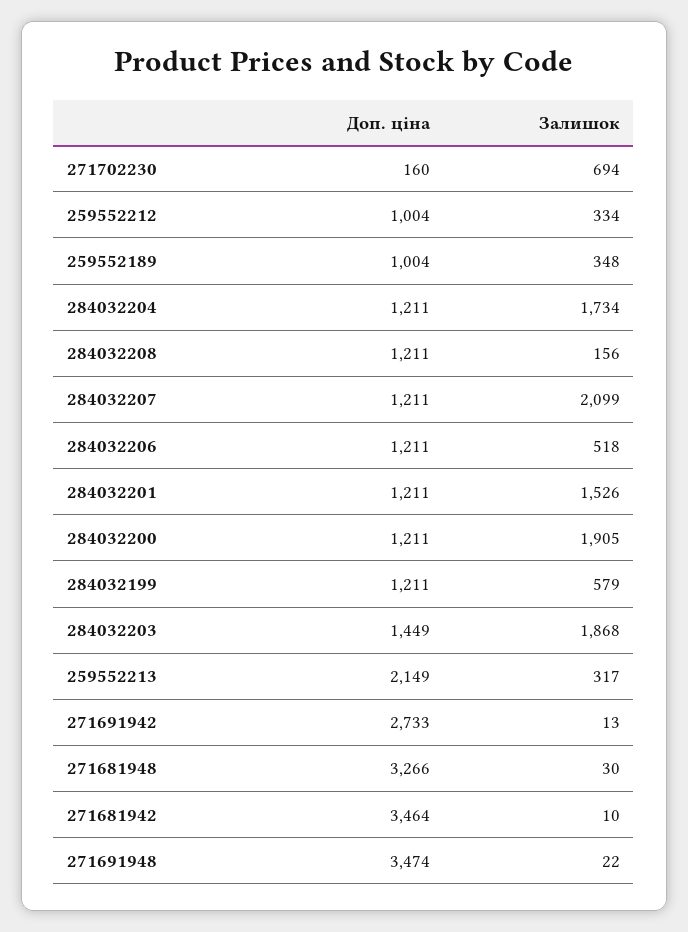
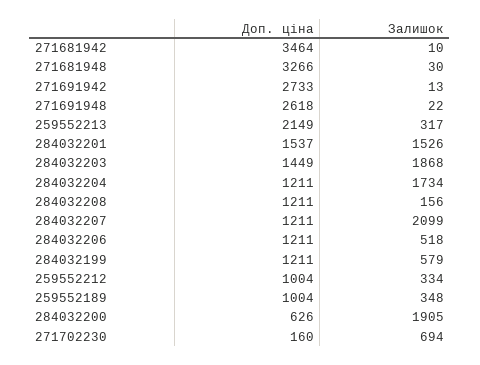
  {
    "Доп. ціна": {
      "271702230": 160,
      "259552212": 1004,
      "259552189": 1004,
      "284032204": 1211,
      "284032208": 1211,
      "284032207": 1211,
      "284032206": 1211,
-     "284032201": 1211,
+     "284032201": 1537,
-     "284032200": 1211,
+     "284032200": 626,
      "284032199": 1211,
      "284032203": 1449,
      "259552213": 2149,
      "271691942": 2733,
      "271681948": 3266,
      "271681942": 3464,
-     "271691948": 3474
+     "271691948": 2618
    },
    "Залишок": {
      "271702230": 694,
      "259552212": 334,
      "259552189": 348,
      "284032204": 1734,
      "284032208": 156,
      "284032207": 2099,
      "284032206": 518,
      "284032201": 1526,
      "284032200": 1905,
      "284032199": 579,
      "284032203": 1868,
      "259552213": 317,
      "271691942": 13,
      "271681948": 30,
      "271681942": 10,
      "271691948": 22
    }
  }

